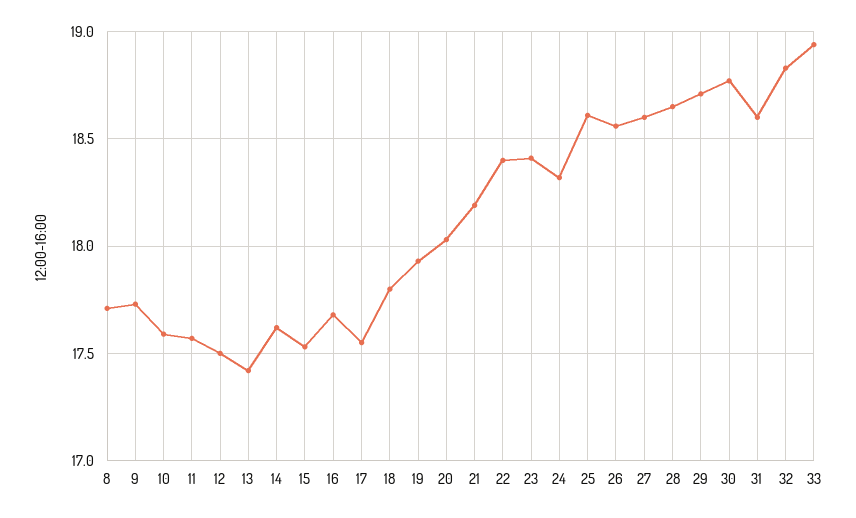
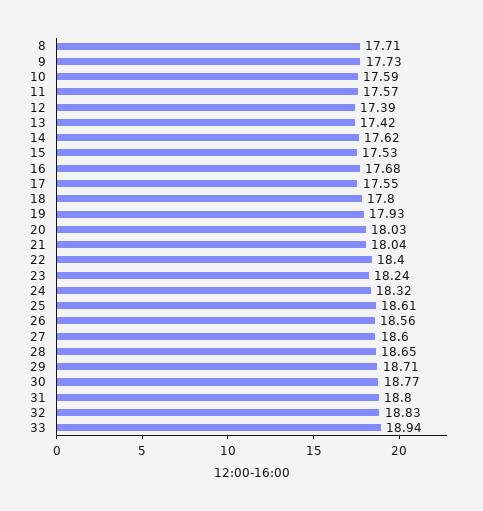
  {
    "8": 17.71,
    "9": 17.73,
    "10": 17.59,
    "11": 17.57,
-   "12": 17.5,
+   "12": 17.39,
    "13": 17.42,
    "14": 17.62,
    "15": 17.53,
    "16": 17.68,
    "17": 17.55,
    "18": 17.8,
    "19": 17.93,
    "20": 18.03,
-   "21": 18.2,
+   "21": 18.04,
    "22": 18.4,
-   "23": 18.4,
+   "23": 18.24,
    "24": 18.32,
    "25": 18.61,
    "26": 18.56,
    "27": 18.6,
    "28": 18.65,
    "29": 18.71,
    "30": 18.77,
-   "31": 18.6,
+   "31": 18.8,
    "32": 18.83,
    "33": 18.94
  }

